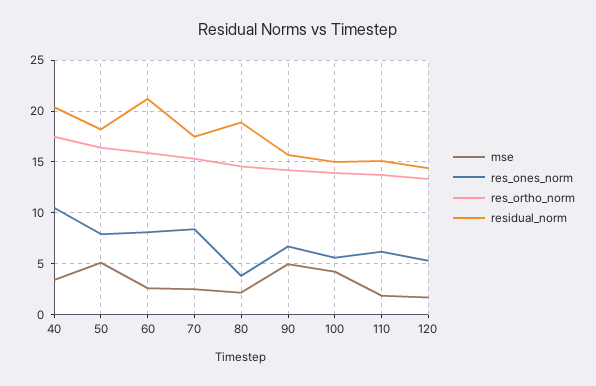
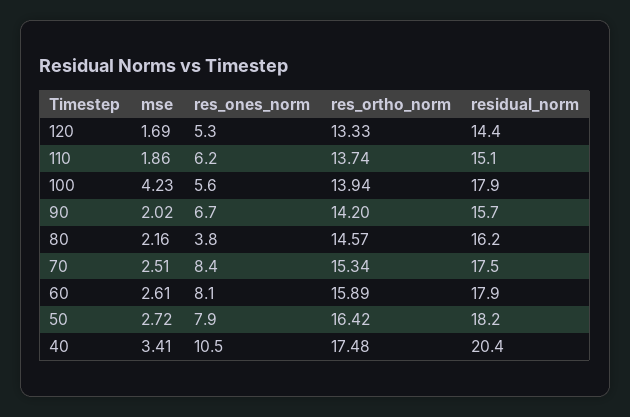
  {
    "mse": {
      "40": 3.41,
-     "50": 5,
+     "50": 2.72,
      "60": 2.61,
      "70": 2.51,
      "80": 2.16,
-     "90": 5,
+     "90": 2.02,
      "100": 4.23,
      "110": 1.86,
      "120": 1.69
    },
    "res_ones_norm": {
      "40": 10.5,
      "50": 7.9,
      "60": 8.1,
      "70": 8.4,
      "80": 3.8,
      "90": 6.7,
      "100": 5.6,
      "110": 6.2,
      "120": 5.3
    },
    "res_ortho_norm": {
      "40": 17.48,
      "50": 16.42,
      "60": 15.89,
      "70": 15.34,
      "80": 14.57,
      "90": 14.2,
      "100": 13.94,
      "110": 13.74,
      "120": 13.33
    },
    "residual_norm": {
      "40": 20.4,
      "50": 18.2,
-     "60": 21,
+     "60": 17.9,
      "70": 17.5,
-     "80": 19,
+     "80": 16.2,
      "90": 15.7,
-     "100": 15,
+     "100": 17.9,
      "110": 15.1,
      "120": 14.4
    }
  }

